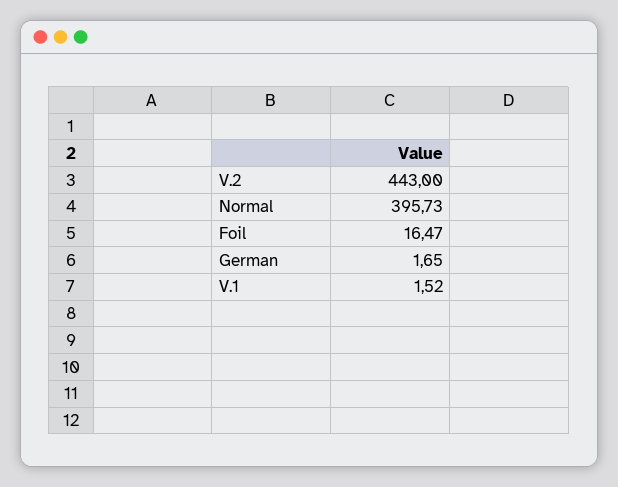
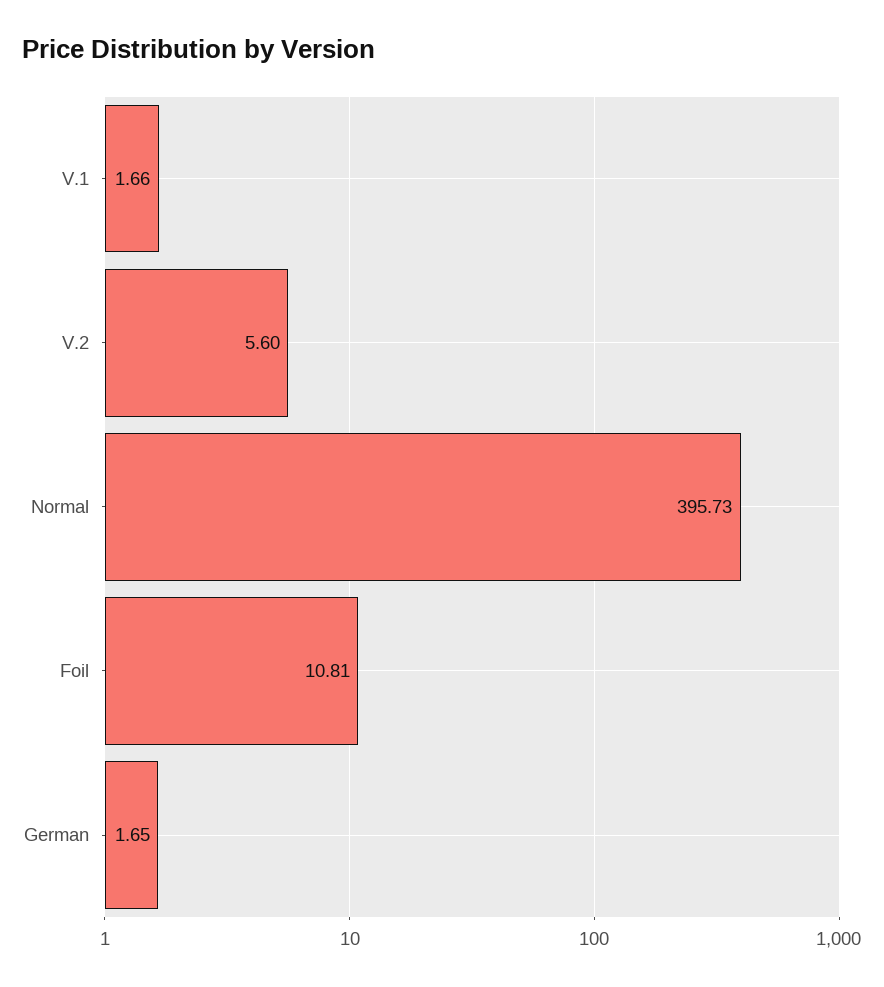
  {
-   "V.2": 443,
+   "V.2": 5.6,
    "Normal": 395.73,
-   "Foil": 16.47,
+   "Foil": 10.81,
    "German": 1.65,
-   "V.1": 1.52
+   "V.1": 1.66
  }

